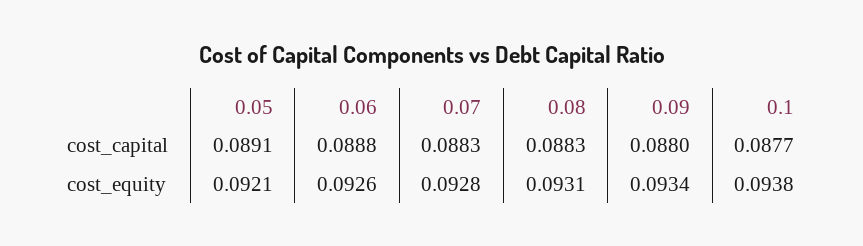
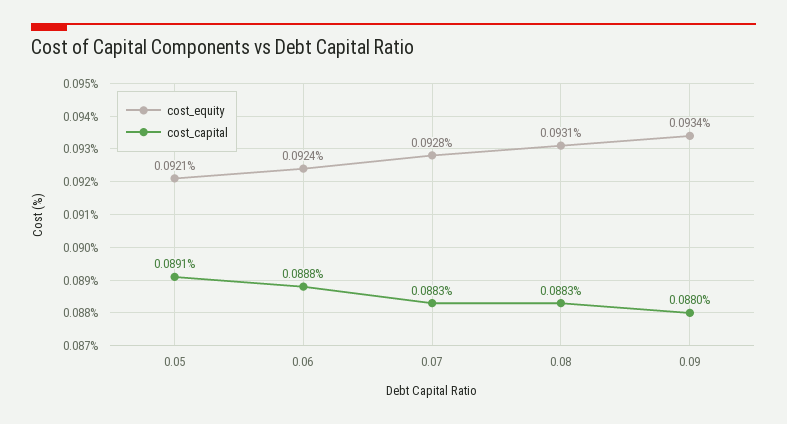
  {
    "cost_capital": {
      "0.05": 0.0891,
      "0.06": 0.0888,
      "0.07": 0.0883,
      "0.08": 0.0883,
-     "0.09": 0.088,
+     "0.09": 0.088
-     "0.1": 0.0877
    },
    "cost_equity": {
      "0.05": 0.0921,
-     "0.06": 0.0926,
+     "0.06": 0.0924,
      "0.07": 0.0928,
      "0.08": 0.0931,
-     "0.09": 0.0934,
+     "0.09": 0.0934
-     "0.1": 0.0938
    }
  }

